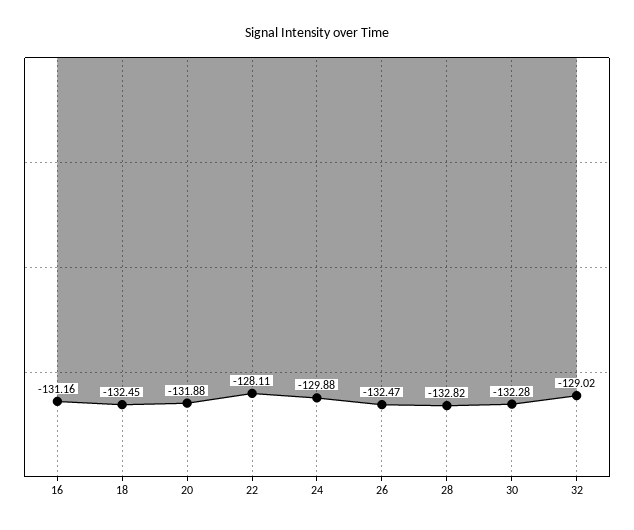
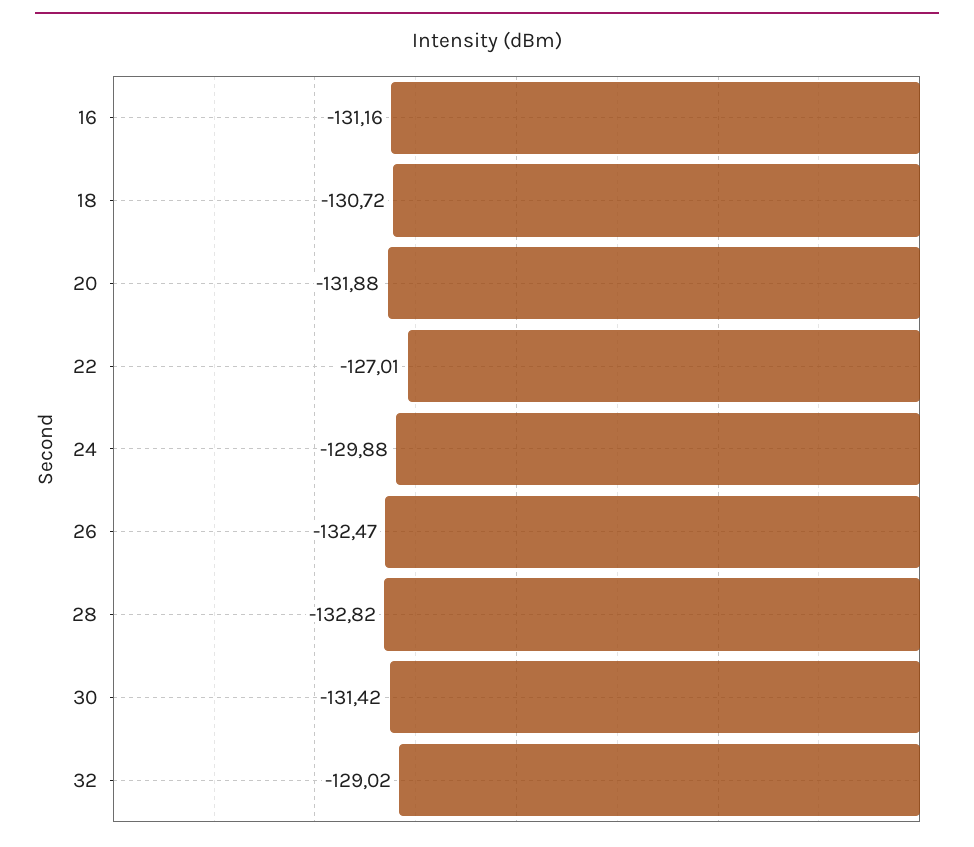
  {
    "16": -131.16,
-   "18": -132.45,
+   "18": -130.72,
    "20": -131.88,
-   "22": -128.11,
+   "22": -127.01,
    "24": -129.88,
    "26": -132.47,
    "28": -132.82,
-   "30": -132.28,
+   "30": -131.42,
    "32": -129.02
  }

